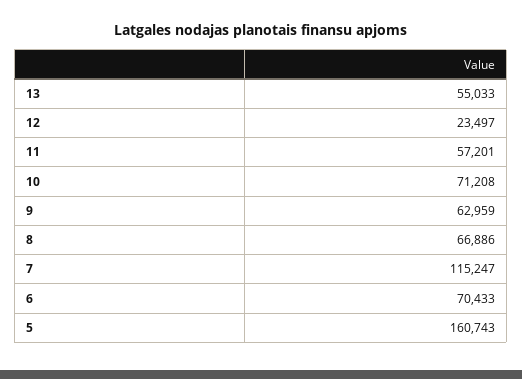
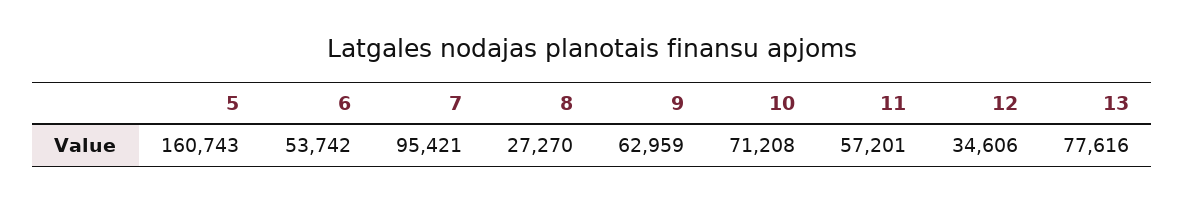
  {
-   "13": 55033,
+   "13": 77616,
-   "12": 23497,
+   "12": 34606,
    "11": 57201,
    "10": 71208,
    "9": 62959,
-   "8": 66886,
+   "8": 27270,
-   "7": 115247,
+   "7": 95421,
-   "6": 70433,
+   "6": 53742,
    "5": 160743
  }

